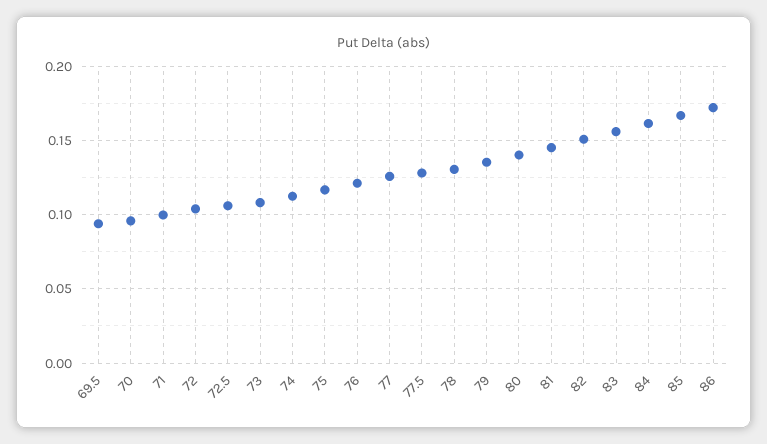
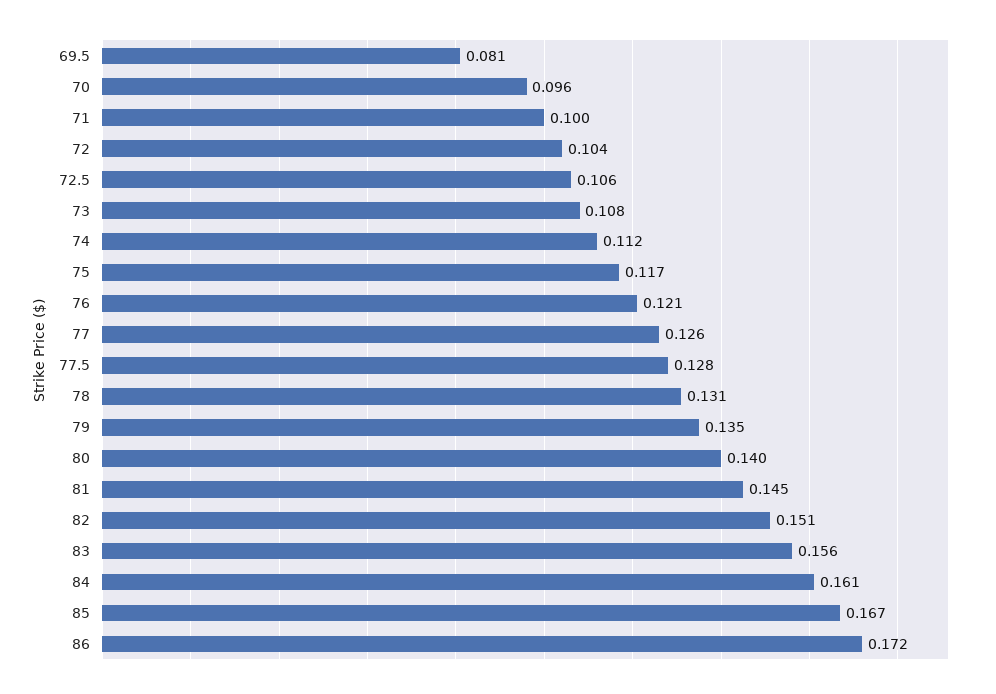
  {
-   "69.5": 0.095,
+   "69.5": 0.081,
    "70": 0.096,
    "71": 0.1,
    "72": 0.104,
    "72.5": 0.106,
    "73": 0.108,
    "74": 0.112,
    "75": 0.117,
    "76": 0.121,
    "77": 0.126,
    "77.5": 0.128,
    "78": 0.131,
    "79": 0.135,
    "80": 0.14,
    "81": 0.145,
    "82": 0.151,
    "83": 0.156,
    "84": 0.161,
    "85": 0.167,
    "86": 0.172
  }

